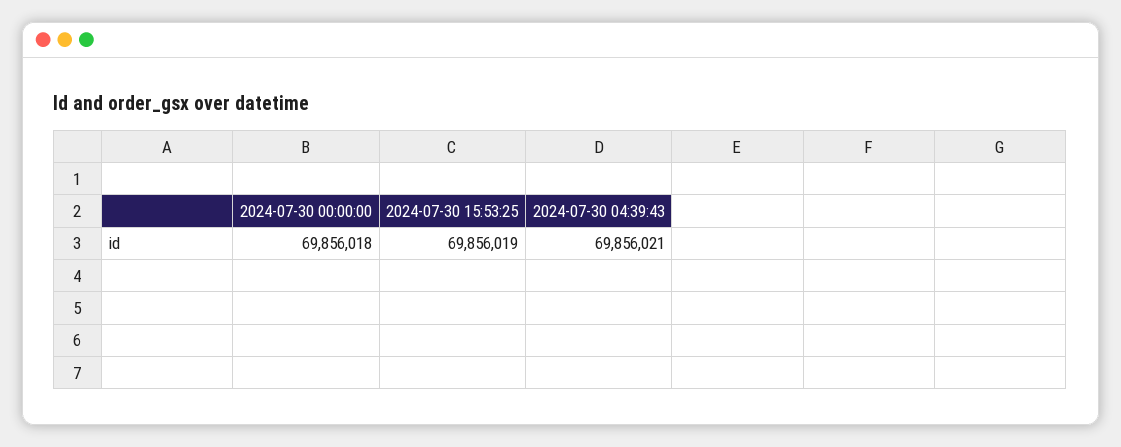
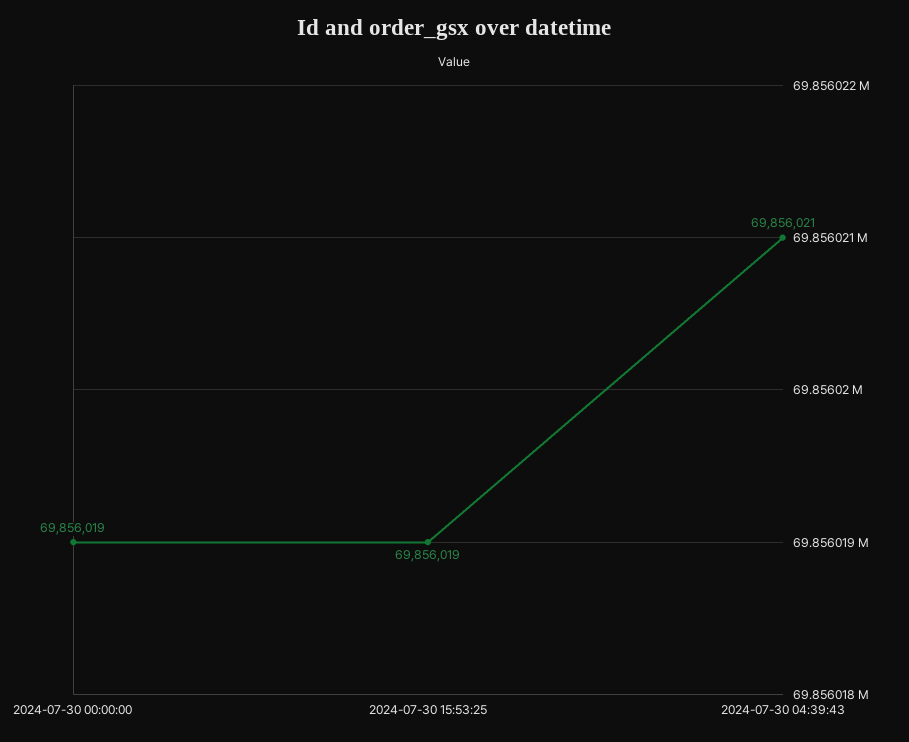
  {
-   "2024-07-30 00:00:00": 69856018,
+   "2024-07-30 00:00:00": 69856019,
    "2024-07-30 15:53:25": 69856019,
    "2024-07-30 04:39:43": 69856021
  }

